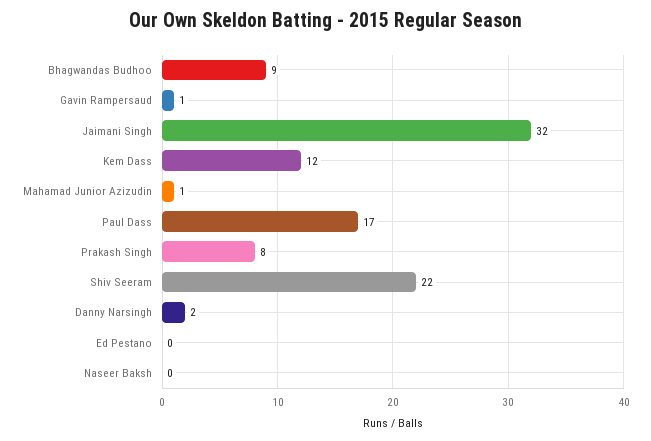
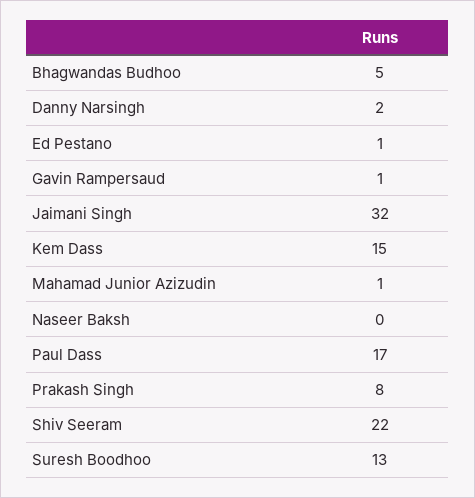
  {
-   "Bhagwandas Budhoo": 9,
+   "Bhagwandas Budhoo": 5,
    "Gavin Rampersaud": 1,
    "Jaimani Singh": 32,
-   "Kem Dass": 12,
+   "Kem Dass": 15,
    "Mahamad Junior Azizudin": 1,
    "Paul Dass": 17,
    "Prakash Singh": 8,
    "Shiv Seeram": 22,
    "Danny Narsingh": 2,
-   "Ed Pestano": 0,
+   "Ed Pestano": 1,
-   "Naseer Baksh": 0
+   "Naseer Baksh": 0,
+   "Suresh Boodhoo": 13
  }

